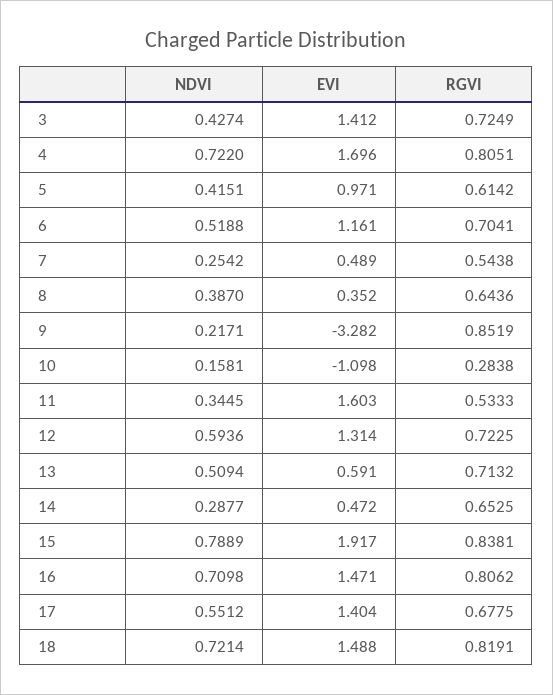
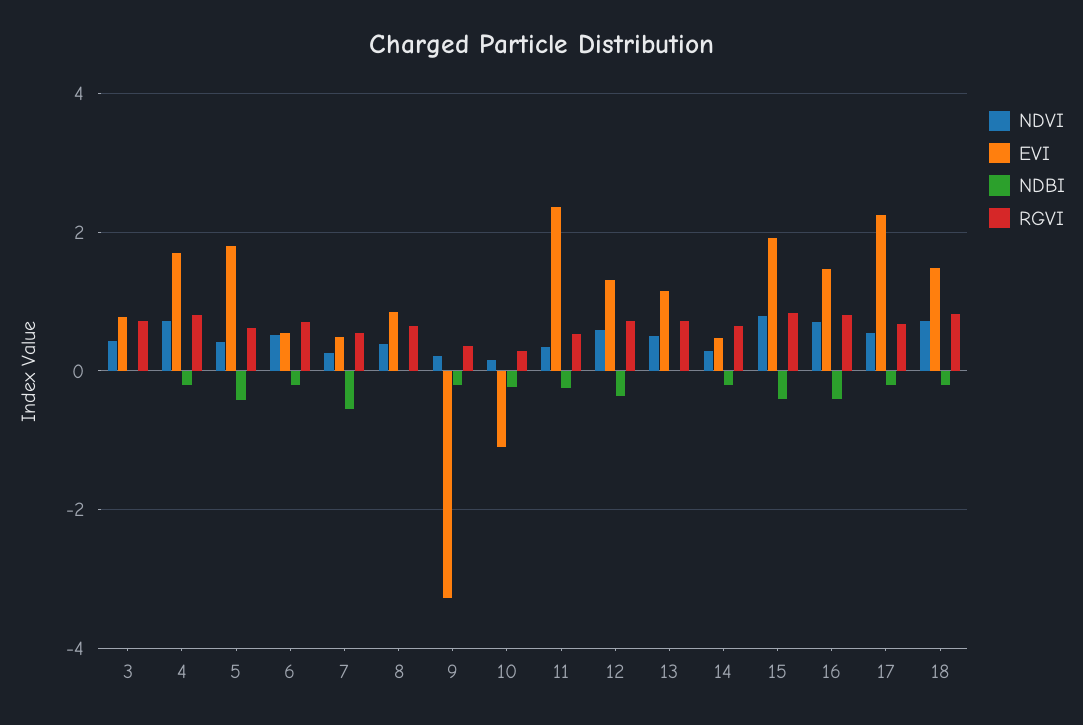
  {
    "NDVI": {
      "3": 0.4274,
      "4": 0.722,
      "5": 0.4151,
      "6": 0.5188,
      "7": 0.2542,
      "8": 0.387,
      "9": 0.2171,
      "10": 0.1581,
      "11": 0.3445,
      "12": 0.5936,
      "13": 0.5094,
      "14": 0.2877,
      "15": 0.7889,
      "16": 0.7098,
      "17": 0.5512,
      "18": 0.7214
    },
    "EVI": {
-     "3": 1.412,
+     "3": 0.8,
      "4": 1.696,
-     "5": 0.971,
+     "5": 1.8,
-     "6": 1.161,
+     "6": 0.6,
      "7": 0.489,
-     "8": 0.352,
+     "8": 0.8,
      "9": -3.282,
      "10": -1.098,
-     "11": 1.603,
+     "11": 2.4,
      "12": 1.314,
-     "13": 0.591,
+     "13": 1.2,
      "14": 0.472,
      "15": 1.917,
      "16": 1.471,
-     "17": 1.404,
+     "17": 2.2,
      "18": 1.488
    },
    "RGVI": {
      "3": 0.7249,
      "4": 0.8051,
      "5": 0.6142,
      "6": 0.7041,
      "7": 0.5438,
      "8": 0.6436,
-     "9": 0.8519,
+     "9": 0.4,
      "10": 0.2838,
      "11": 0.5333,
      "12": 0.7225,
      "13": 0.7132,
      "14": 0.6525,
      "15": 0.8381,
      "16": 0.8062,
      "17": 0.6775,
      "18": 0.8191
-   }
+   },
+   "NDBI": {
+     "3": 0,
+     "4": -0.2,
+     "5": -0.4,
+     "6": -0.2,
+     "7": -0.6,
+     "8": 0,
+     "9": -0.2,
+     "10": -0.2,
+     "11": -0.2,
+     "12": -0.4,
+     "13": 0,
+     "14": -0.2,
+     "15": -0.4,
+     "16": -0.4,
+     "17": -0.2,
+     "18": -0.2
+   }
  }

